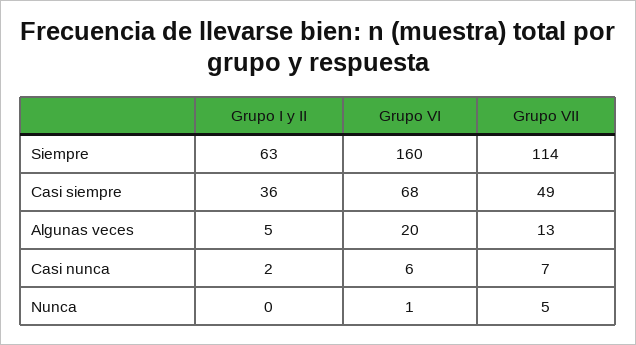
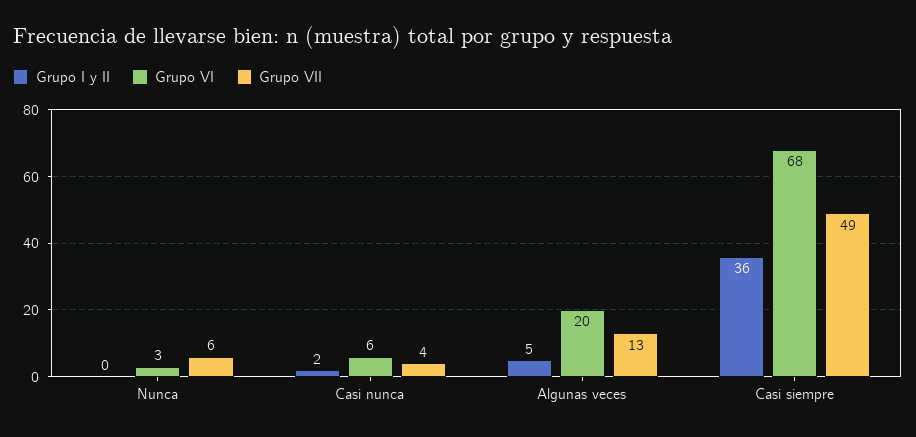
  {
    "Grupo I y II": {
-     "Siempre": 63,
      "Casi siempre": 36,
      "Algunas veces": 5,
      "Casi nunca": 2,
      "Nunca": 0
    },
    "Grupo VI": {
-     "Siempre": 160,
      "Casi siempre": 68,
      "Algunas veces": 20,
      "Casi nunca": 6,
-     "Nunca": 1
+     "Nunca": 3
    },
    "Grupo VII": {
-     "Siempre": 114,
      "Casi siempre": 49,
      "Algunas veces": 13,
-     "Casi nunca": 7,
+     "Casi nunca": 4,
-     "Nunca": 5
+     "Nunca": 6
    }
  }

